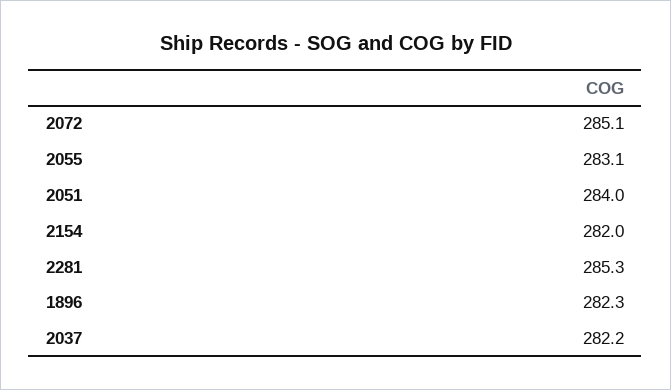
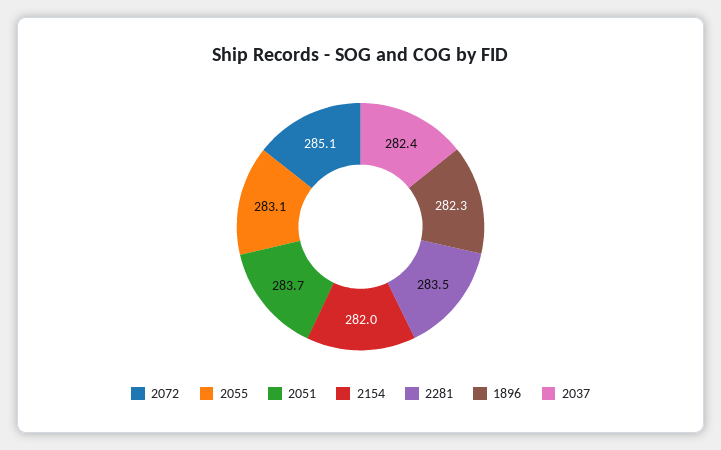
  {
    "2072": 285.1,
    "2055": 283.1,
-   "2051": 284,
+   "2051": 283.7,
    "2154": 282,
-   "2281": 285.3,
+   "2281": 283.5,
    "1896": 282.3,
-   "2037": 282.2
+   "2037": 282.4
  }

